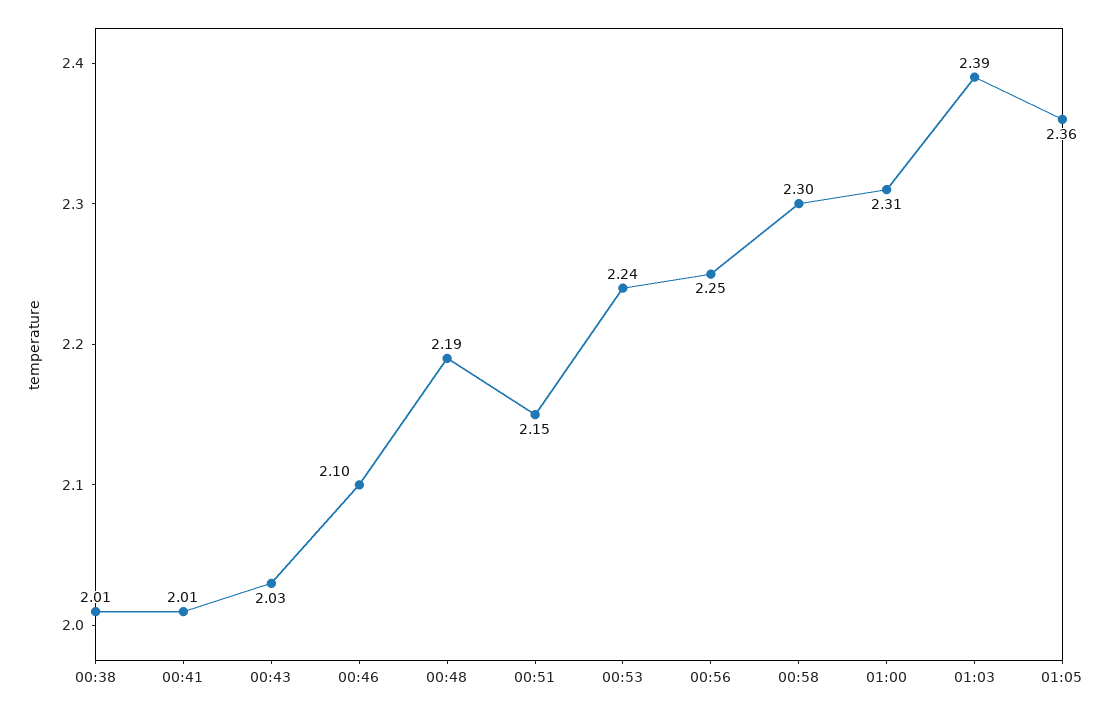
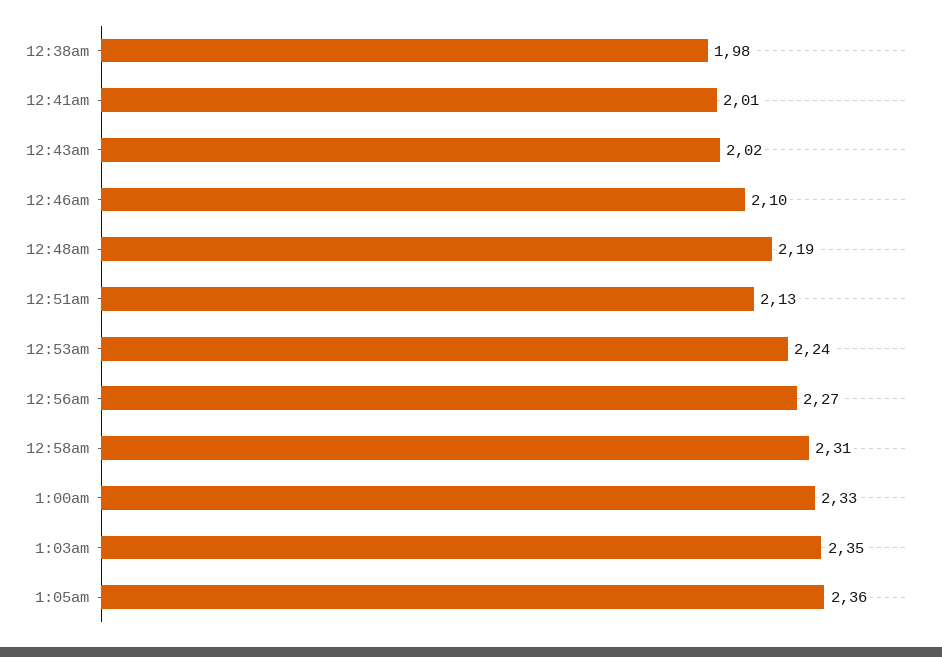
  {
-   "00:38": 2.01,
+   "00:38": 1.98,
    "00:41": 2.01,
-   "00:43": 2.03,
+   "00:43": 2.02,
    "00:46": 2.1,
    "00:48": 2.19,
-   "00:51": 2.15,
+   "00:51": 2.13,
    "00:53": 2.24,
-   "00:56": 2.25,
+   "00:56": 2.27,
-   "00:58": 2.3,
+   "00:58": 2.31,
-   "01:00": 2.31,
+   "01:00": 2.33,
-   "01:03": 2.39,
+   "01:03": 2.35,
    "01:05": 2.36
  }

